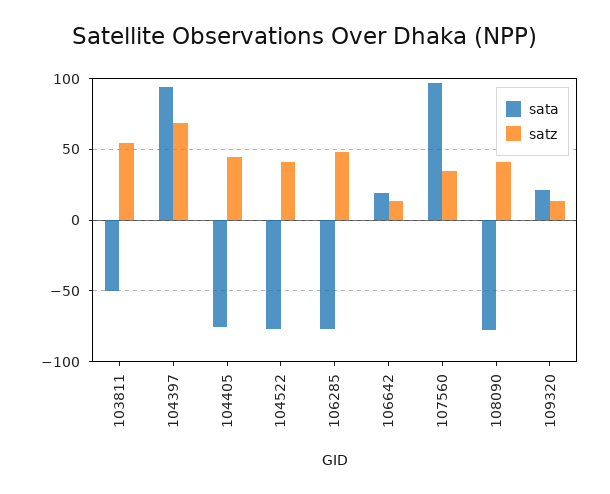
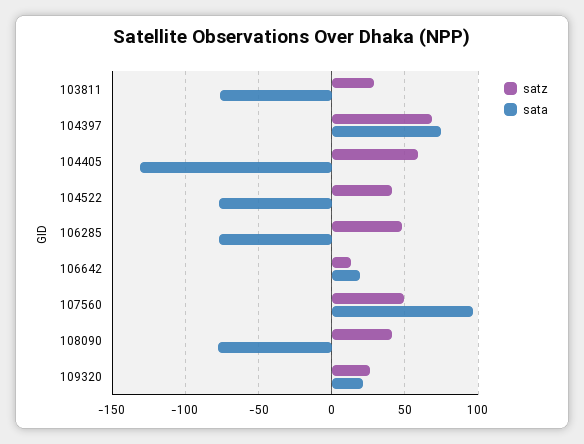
  {
    "sata": {
-     "103811": -50,
+     "103811": -75,
-     "104397": 95,
+     "104397": 75,
-     "104405": -75,
+     "104405": -130,
      "104522": -75,
      "106285": -75,
      "106642": 20,
      "107560": 95,
      "108090": -80,
      "109320": 20
    },
    "satz": {
-     "103811": 55,
+     "103811": 30,
      "104397": 70,
-     "104405": 45,
+     "104405": 60,
      "104522": 40,
      "106285": 50,
      "106642": 15,
-     "107560": 35,
+     "107560": 50,
      "108090": 40,
-     "109320": 15
+     "109320": 25
    }
  }

